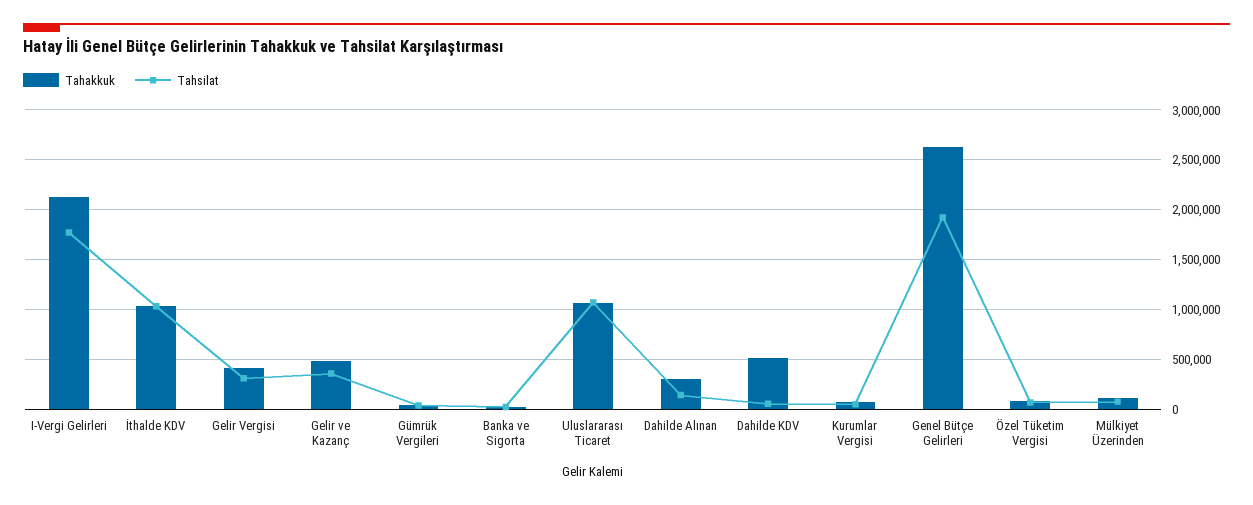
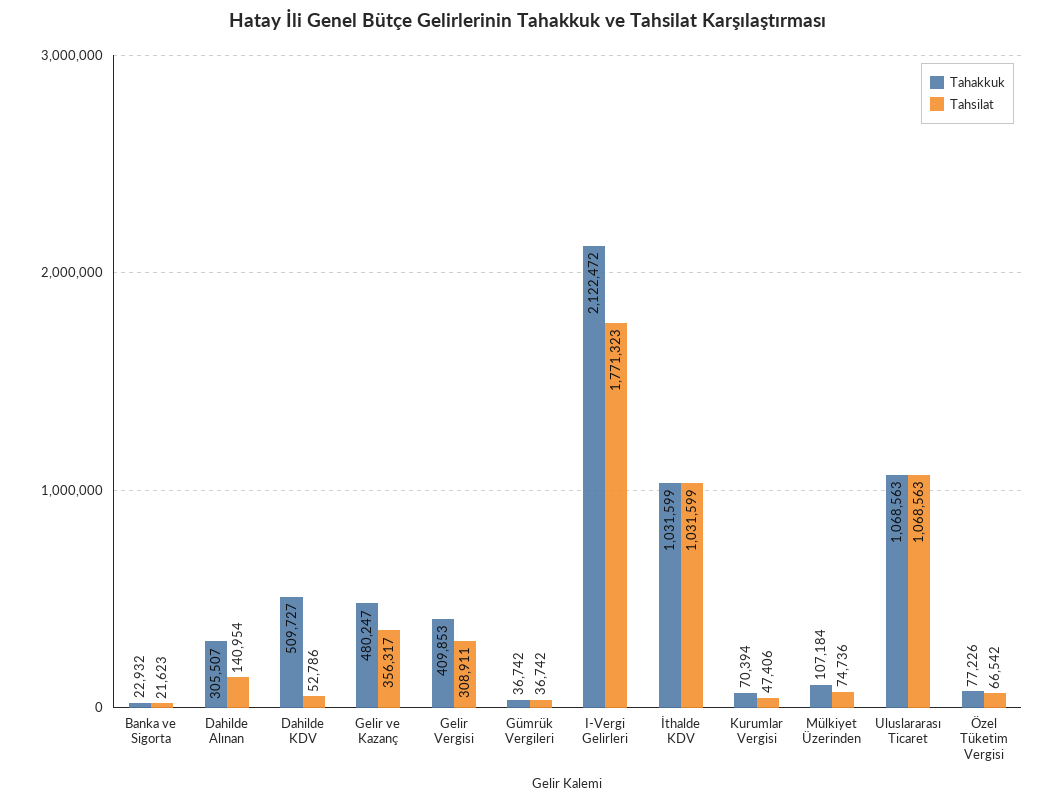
  {
    "Tahakkuk": {
      "I-Vergi Gelirleri": 2122472,
      "İthalde KDV": 1031599,
      "Gelir Vergisi": 409853,
      "Gelir ve Kazanç": 480247,
      "Gümrük Vergileri": 36742,
      "Banka ve Sigorta": 22932,
      "Uluslararası Ticaret": 1068563,
      "Dahilde Alınan": 305507,
      "Dahilde KDV": 509727,
      "Kurumlar Vergisi": 70394,
-     "Genel Bütçe Gelirleri": 2600000,
      "Özel Tüketim Vergisi": 77226,
      "Mülkiyet Üzerinden": 107184
    },
    "Tahsilat": {
      "I-Vergi Gelirleri": 1771323,
      "İthalde KDV": 1031599,
      "Gelir Vergisi": 308911,
      "Gelir ve Kazanç": 356317,
      "Gümrük Vergileri": 36742,
      "Banka ve Sigorta": 21623,
      "Uluslararası Ticaret": 1068563,
      "Dahilde Alınan": 140954,
      "Dahilde KDV": 52786,
      "Kurumlar Vergisi": 47406,
-     "Genel Bütçe Gelirleri": 1900000,
      "Özel Tüketim Vergisi": 66542,
      "Mülkiyet Üzerinden": 74736
    }
  }

